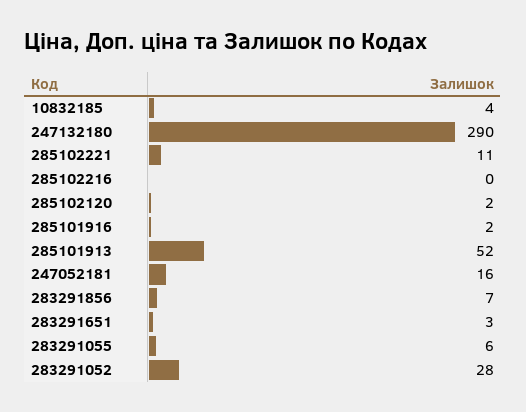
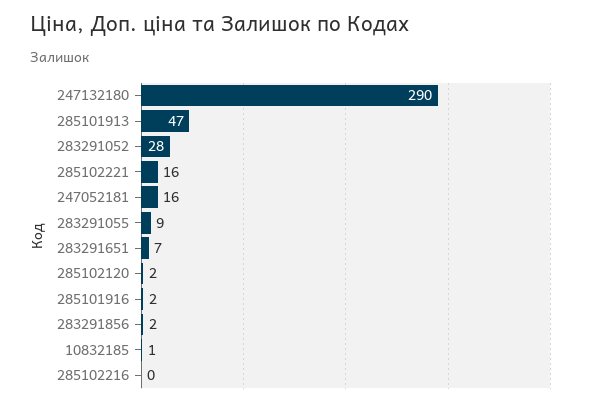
  {
-   "10832185": 4,
+   "10832185": 1,
    "247132180": 290,
-   "285102221": 11,
+   "285102221": 16,
    "285102216": 0,
    "285102120": 2,
    "285101916": 2,
-   "285101913": 52,
+   "285101913": 47,
    "247052181": 16,
-   "283291856": 7,
+   "283291856": 2,
-   "283291651": 3,
+   "283291651": 7,
-   "283291055": 6,
+   "283291055": 9,
    "283291052": 28
  }

